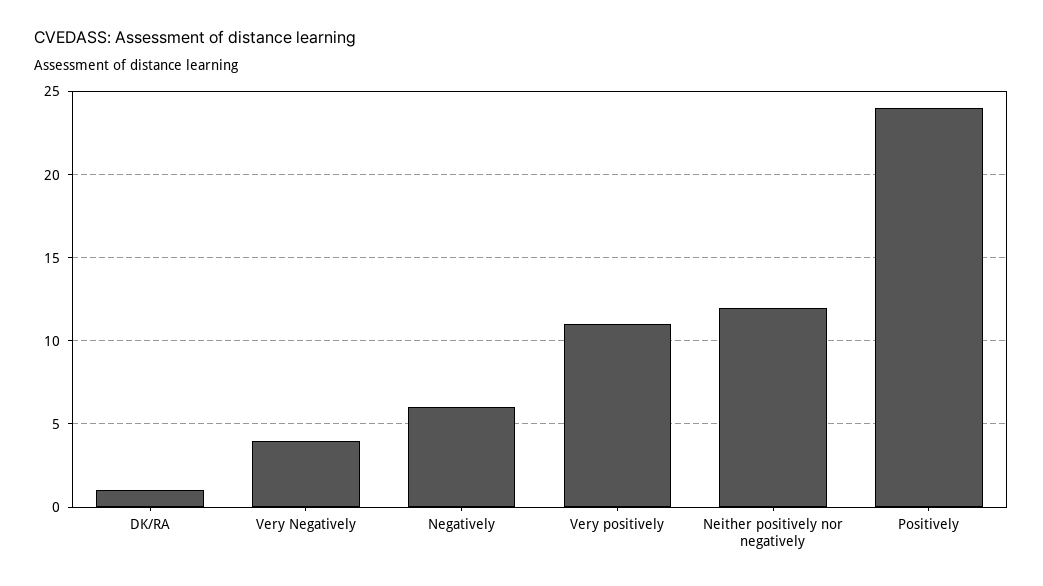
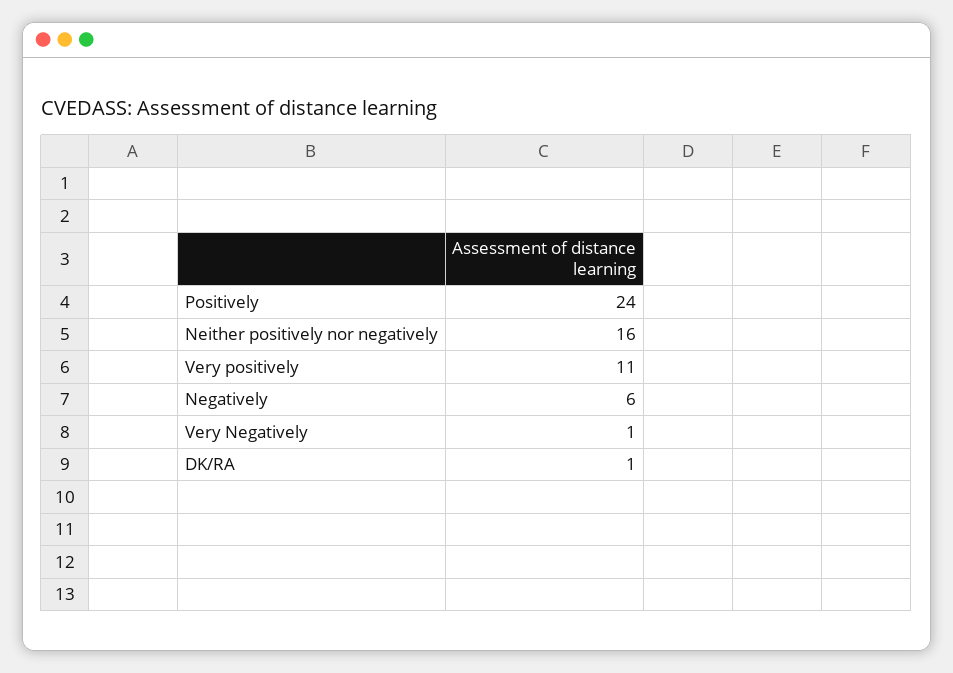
  {
    "DK/RA": 1,
-   "Very Negatively": 4,
+   "Very Negatively": 1,
    "Negatively": 6,
    "Very positively": 11,
-   "Neither positively nor negatively": 12,
+   "Neither positively nor negatively": 16,
    "Positively": 24
  }

